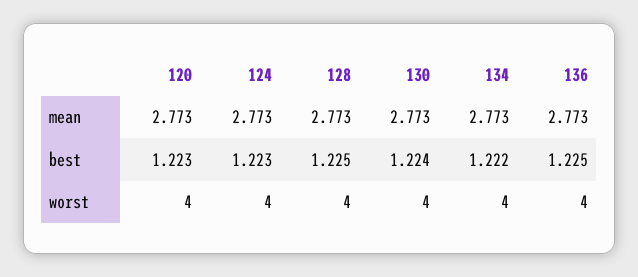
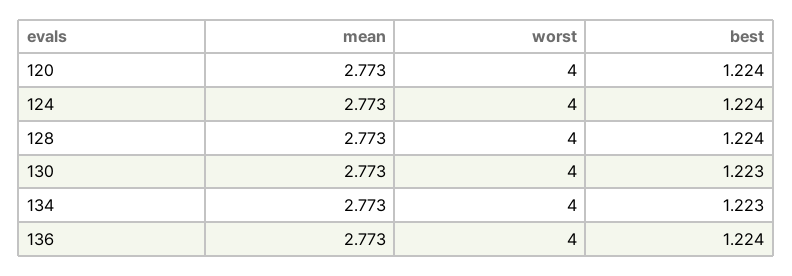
  {
    "120": {
      "mean": 2.773,
-     "best": 1.223,
+     "best": 1.224,
      "worst": 4
    },
    "124": {
      "mean": 2.773,
-     "best": 1.223,
+     "best": 1.224,
      "worst": 4
    },
    "128": {
      "mean": 2.773,
-     "best": 1.225,
+     "best": 1.224,
      "worst": 4
    },
    "130": {
      "mean": 2.773,
-     "best": 1.224,
+     "best": 1.223,
      "worst": 4
    },
    "134": {
      "mean": 2.773,
-     "best": 1.222,
+     "best": 1.223,
      "worst": 4
    },
    "136": {
      "mean": 2.773,
-     "best": 1.225,
+     "best": 1.224,
      "worst": 4
    }
  }

